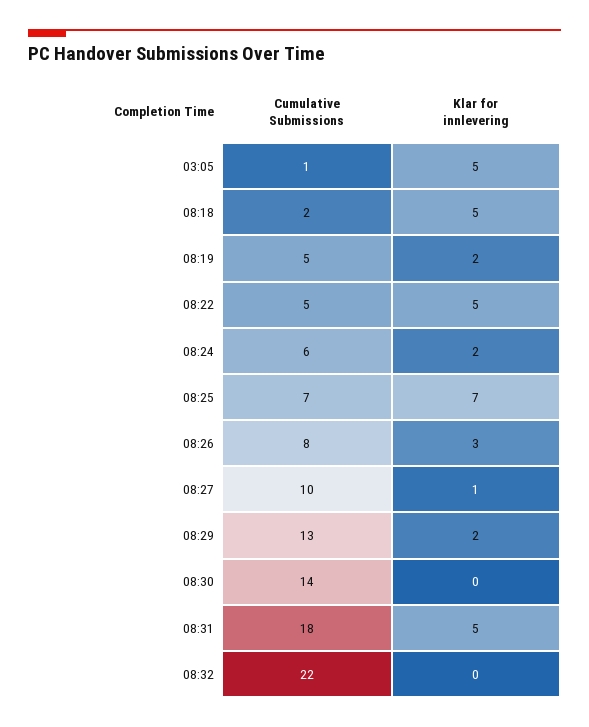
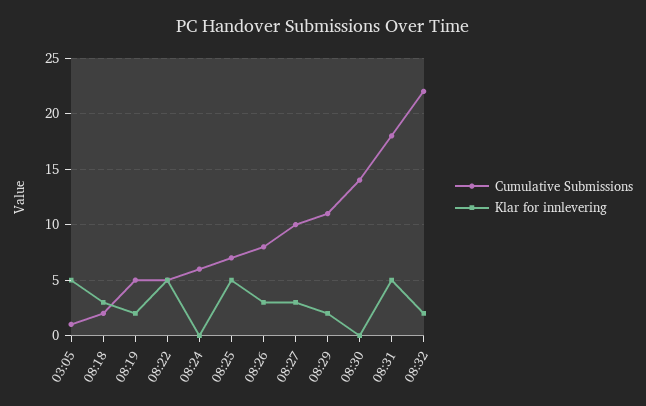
  {
    "Cumulative Submissions": {
      "03:05": 1,
      "08:18": 2,
      "08:19": 5,
      "08:22": 5,
      "08:24": 6,
      "08:25": 7,
      "08:26": 8,
      "08:27": 10,
-     "08:29": 13,
+     "08:29": 11,
      "08:30": 14,
      "08:31": 18,
      "08:32": 22
    },
    "Klar for innlevering": {
      "03:05": 5,
-     "08:18": 5,
+     "08:18": 3,
      "08:19": 2,
      "08:22": 5,
-     "08:24": 2,
+     "08:24": 0,
-     "08:25": 7,
+     "08:25": 5,
      "08:26": 3,
-     "08:27": 1,
+     "08:27": 3,
      "08:29": 2,
      "08:30": 0,
      "08:31": 5,
-     "08:32": 0
+     "08:32": 2
    }
  }

